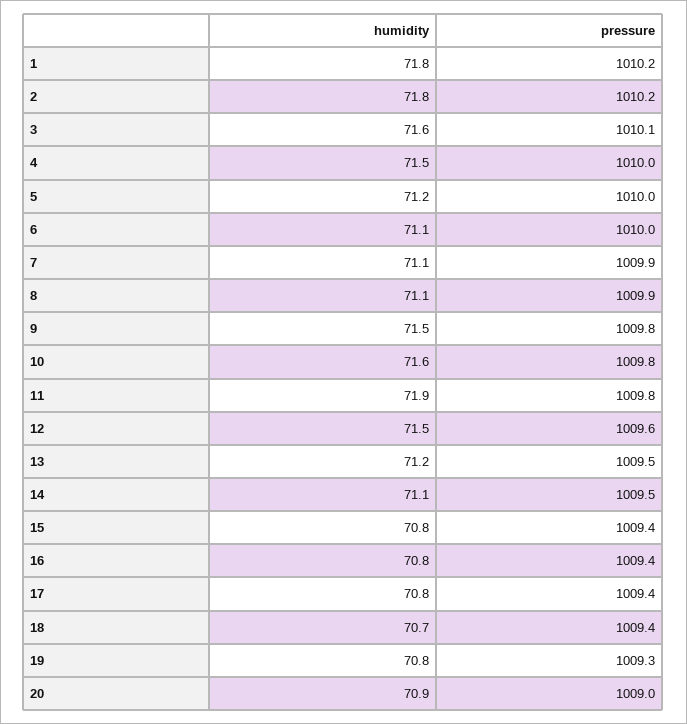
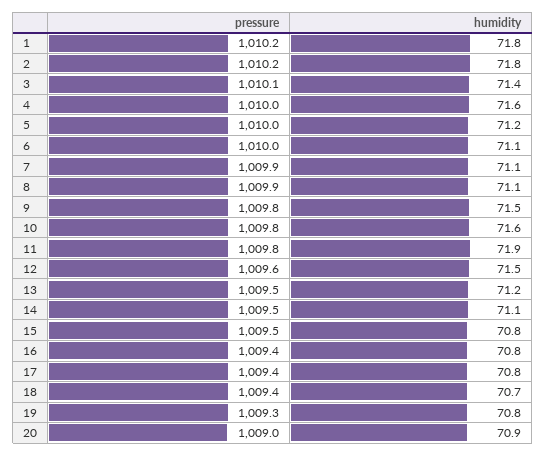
  {
    "humidity": {
      "1": 71.8,
      "2": 71.8,
-     "3": 71.6,
+     "3": 71.4,
-     "4": 71.5,
+     "4": 71.6,
      "5": 71.2,
      "6": 71.1,
      "7": 71.1,
      "8": 71.1,
      "9": 71.5,
      "10": 71.6,
      "11": 71.9,
      "12": 71.5,
      "13": 71.2,
      "14": 71.1,
      "15": 70.8,
      "16": 70.8,
      "17": 70.8,
      "18": 70.7,
      "19": 70.8,
      "20": 70.9
    },
    "pressure": {
      "1": 1010.2,
      "2": 1010.2,
      "3": 1010.1,
      "4": 1010,
      "5": 1010,
      "6": 1010,
      "7": 1009.9,
      "8": 1009.9,
      "9": 1009.8,
      "10": 1009.8,
      "11": 1009.8,
      "12": 1009.6,
      "13": 1009.5,
      "14": 1009.5,
-     "15": 1009.4,
+     "15": 1009.5,
      "16": 1009.4,
      "17": 1009.4,
      "18": 1009.4,
      "19": 1009.3,
      "20": 1009
    }
  }

